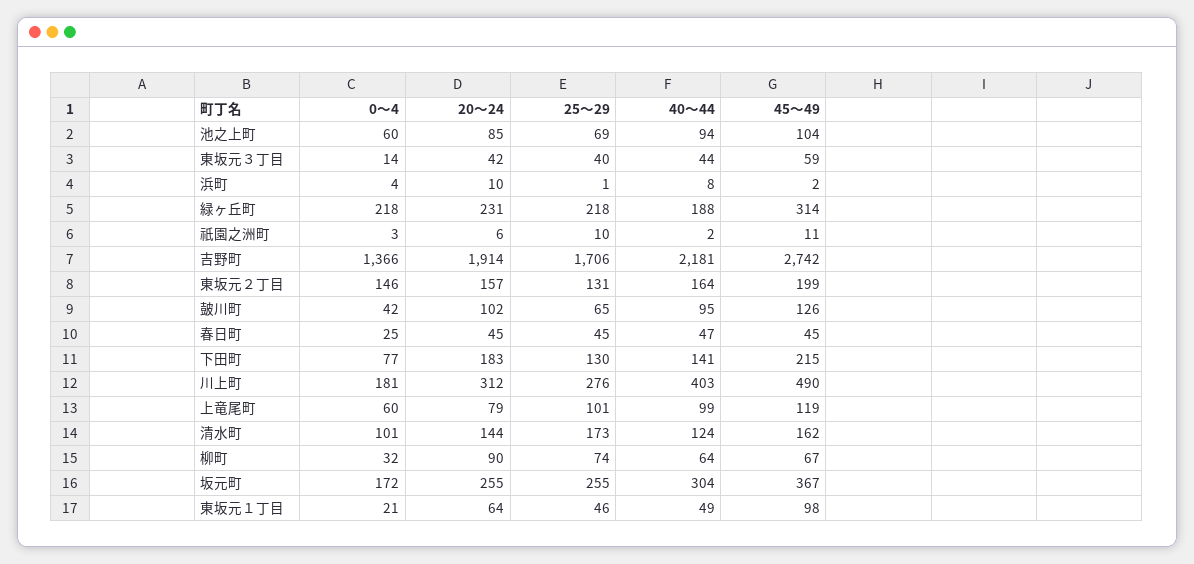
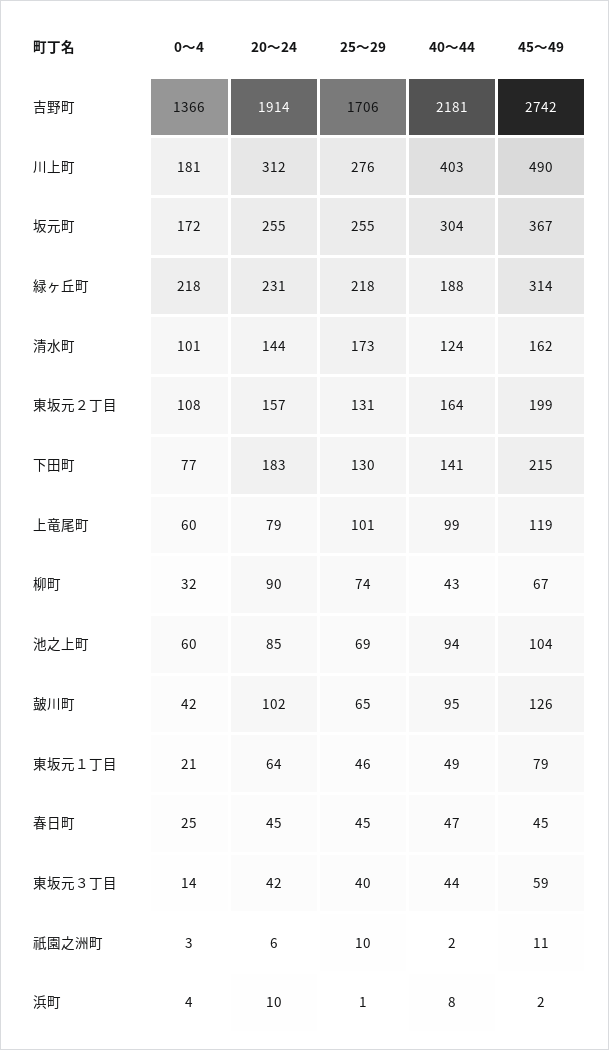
  {
    "0～4": {
      "池之上町": 60,
      "東坂元３丁目": 14,
      "浜町": 4,
      "緑ヶ丘町": 218,
      "祇園之洲町": 3,
      "吉野町": 1366,
-     "東坂元２丁目": 146,
+     "東坂元２丁目": 108,
      "皷川町": 42,
      "春日町": 25,
      "下田町": 77,
      "川上町": 181,
      "上竜尾町": 60,
      "清水町": 101,
      "柳町": 32,
      "坂元町": 172,
      "東坂元１丁目": 21
    },
    "20～24": {
      "池之上町": 85,
      "東坂元３丁目": 42,
      "浜町": 10,
      "緑ヶ丘町": 231,
      "祇園之洲町": 6,
      "吉野町": 1914,
      "東坂元２丁目": 157,
      "皷川町": 102,
      "春日町": 45,
      "下田町": 183,
      "川上町": 312,
      "上竜尾町": 79,
      "清水町": 144,
      "柳町": 90,
      "坂元町": 255,
      "東坂元１丁目": 64
    },
    "25～29": {
      "池之上町": 69,
      "東坂元３丁目": 40,
      "浜町": 1,
      "緑ヶ丘町": 218,
      "祇園之洲町": 10,
      "吉野町": 1706,
      "東坂元２丁目": 131,
      "皷川町": 65,
      "春日町": 45,
      "下田町": 130,
      "川上町": 276,
      "上竜尾町": 101,
      "清水町": 173,
      "柳町": 74,
      "坂元町": 255,
      "東坂元１丁目": 46
    },
    "40～44": {
      "池之上町": 94,
      "東坂元３丁目": 44,
      "浜町": 8,
      "緑ヶ丘町": 188,
      "祇園之洲町": 2,
      "吉野町": 2181,
      "東坂元２丁目": 164,
      "皷川町": 95,
      "春日町": 47,
      "下田町": 141,
      "川上町": 403,
      "上竜尾町": 99,
      "清水町": 124,
-     "柳町": 64,
+     "柳町": 43,
      "坂元町": 304,
      "東坂元１丁目": 49
    },
    "45～49": {
      "池之上町": 104,
      "東坂元３丁目": 59,
      "浜町": 2,
      "緑ヶ丘町": 314,
      "祇園之洲町": 11,
      "吉野町": 2742,
      "東坂元２丁目": 199,
      "皷川町": 126,
      "春日町": 45,
      "下田町": 215,
      "川上町": 490,
      "上竜尾町": 119,
      "清水町": 162,
      "柳町": 67,
      "坂元町": 367,
-     "東坂元１丁目": 98
+     "東坂元１丁目": 79
    }
  }

